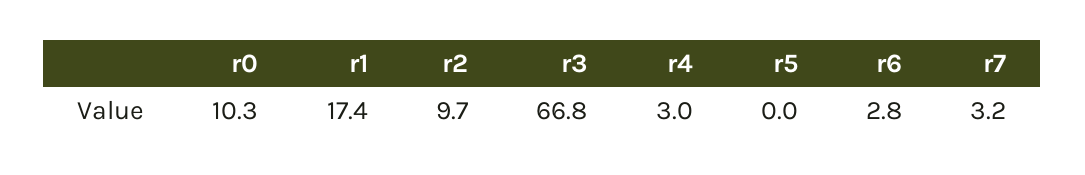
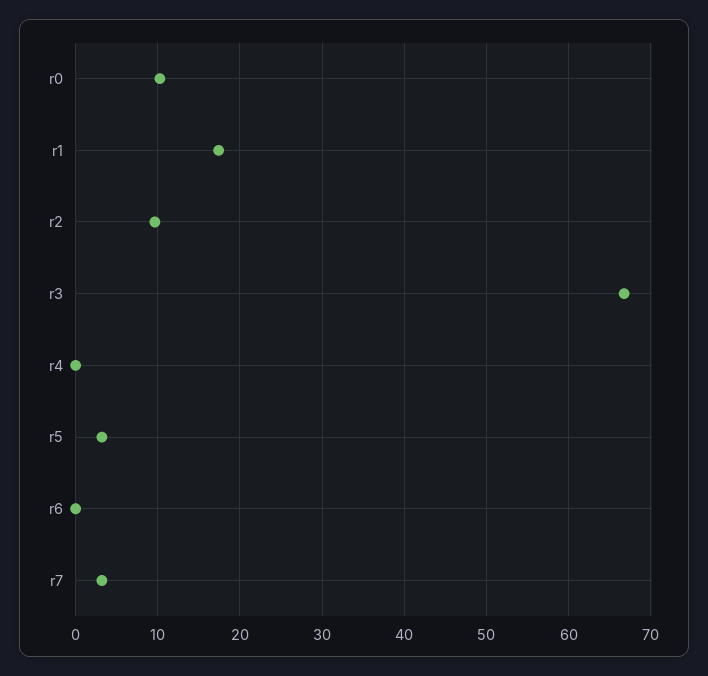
  {
    "r0": 10.3,
    "r1": 17.4,
    "r2": 9.7,
    "r3": 66.8,
-   "r4": 3,
+   "r4": 0,
-   "r5": 0,
+   "r5": 3,
-   "r6": 2.8,
+   "r6": 0,
    "r7": 3.2
  }

